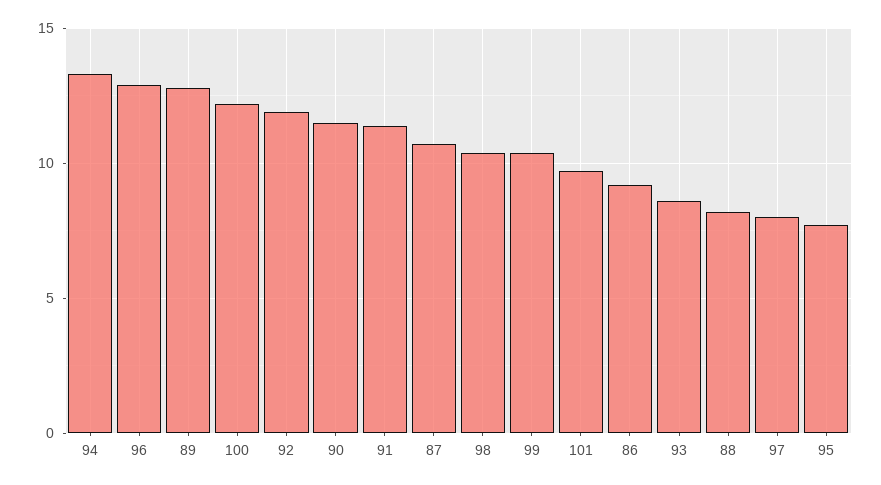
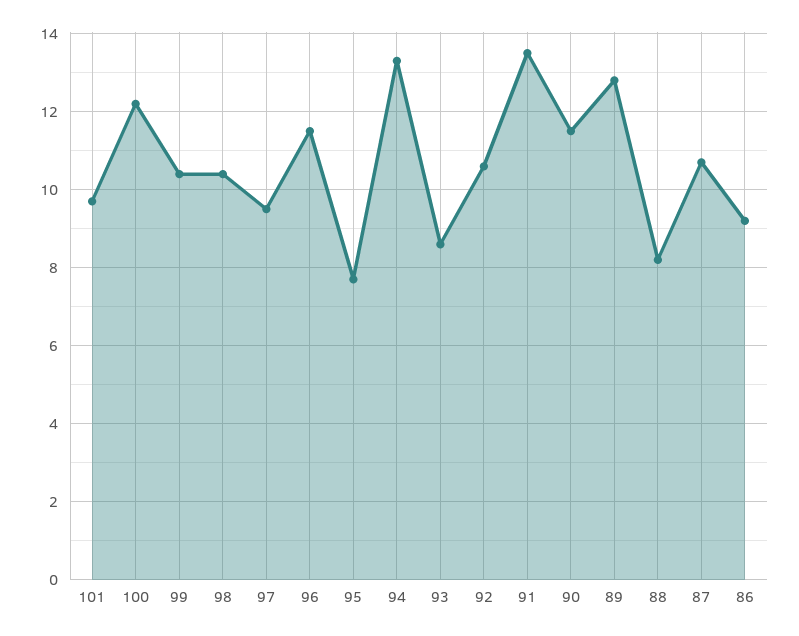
  {
    "94": 13.5,
-   "96": 13,
+   "96": 11.5,
    "89": 13,
    "100": 12,
-   "92": 12,
+   "92": 10.5,
    "90": 11.5,
-   "91": 11.5,
+   "91": 13.5,
    "87": 10.5,
    "98": 10.5,
    "99": 10.5,
    "101": 9.5,
    "86": 9,
    "93": 8.5,
    "88": 8,
-   "97": 8,
+   "97": 9.5,
    "95": 7.5
  }

